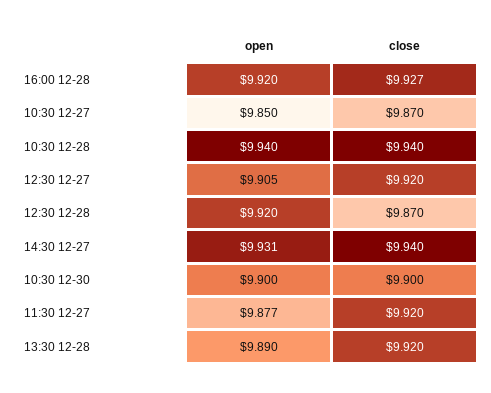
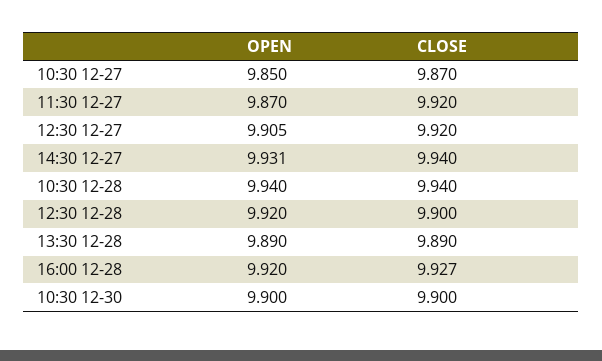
  {
    "open": {
      "16:00 12-28": 9.92,
      "10:30 12-27": 9.85,
      "10:30 12-28": 9.94,
      "12:30 12-27": 9.905,
      "12:30 12-28": 9.92,
      "14:30 12-27": 9.931,
      "10:30 12-30": 9.9,
-     "11:30 12-27": 9.877,
+     "11:30 12-27": 9.87,
      "13:30 12-28": 9.89
    },
    "close": {
      "16:00 12-28": 9.927,
      "10:30 12-27": 9.87,
      "10:30 12-28": 9.94,
      "12:30 12-27": 9.92,
-     "12:30 12-28": 9.87,
+     "12:30 12-28": 9.9,
      "14:30 12-27": 9.94,
      "10:30 12-30": 9.9,
      "11:30 12-27": 9.92,
-     "13:30 12-28": 9.92
+     "13:30 12-28": 9.89
    }
  }

